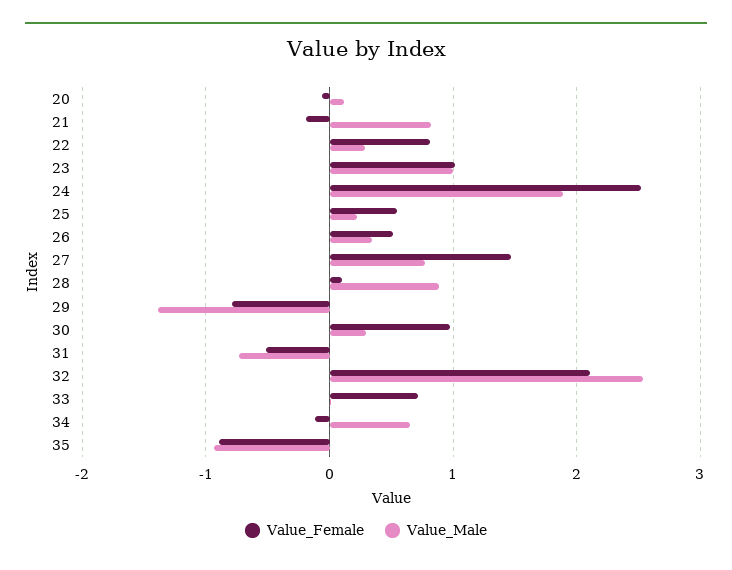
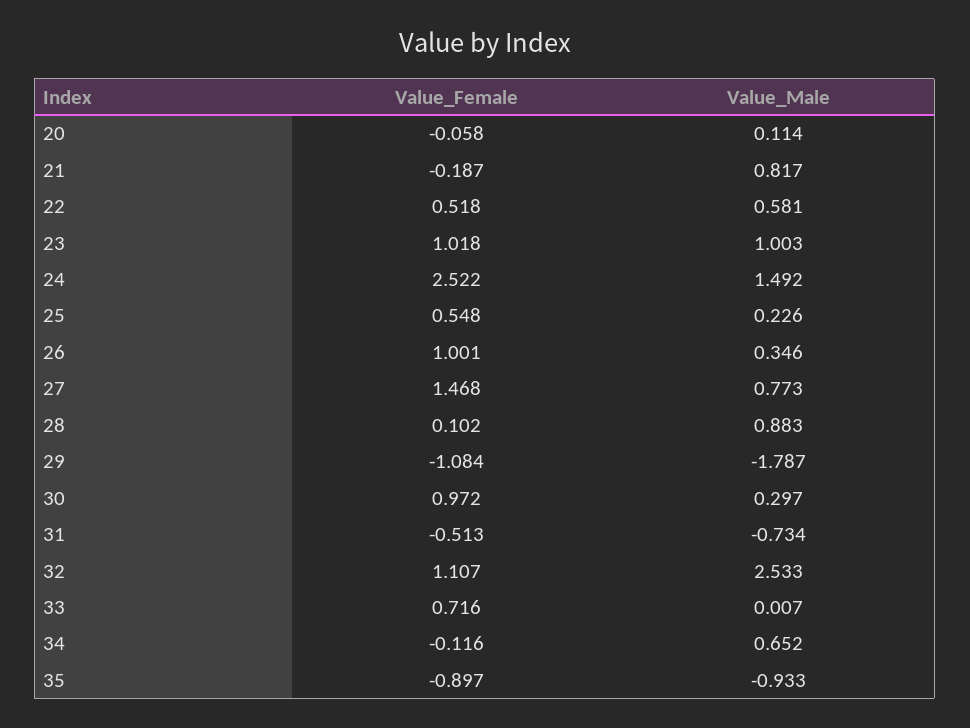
  {
    "Value_Female": {
      "20": -0.058,
      "21": -0.187,
-     "22": 0.8,
+     "22": 0.518,
      "23": 1.018,
      "24": 2.522,
      "25": 0.548,
-     "26": 0.5,
+     "26": 1.001,
      "27": 1.468,
      "28": 0.102,
-     "29": -0.8,
+     "29": -1.084,
      "30": 0.972,
      "31": -0.513,
-     "32": 2.1,
+     "32": 1.107,
      "33": 0.716,
      "34": -0.116,
      "35": -0.897
    },
    "Value_Male": {
      "20": 0.114,
      "21": 0.817,
-     "22": 0.3,
+     "22": 0.581,
      "23": 1.003,
-     "24": 1.9,
+     "24": 1.492,
      "25": 0.226,
      "26": 0.346,
      "27": 0.773,
      "28": 0.883,
-     "29": -1.4,
+     "29": -1.787,
      "30": 0.297,
      "31": -0.734,
      "32": 2.533,
      "33": 0.007,
      "34": 0.652,
      "35": -0.933
    }
  }

